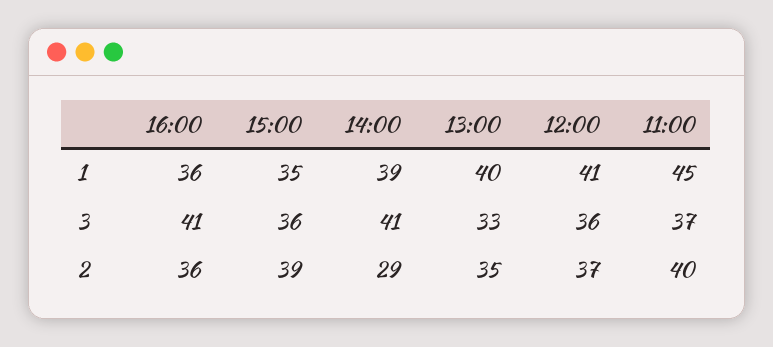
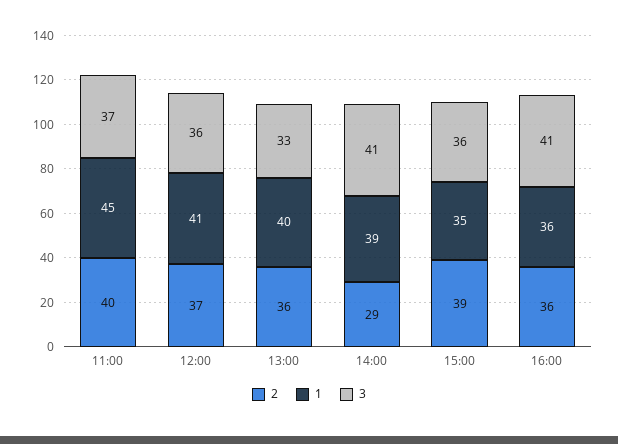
  {
    "1": {
      "16:00": 36,
      "15:00": 35,
      "14:00": 39,
      "13:00": 40,
      "12:00": 41,
      "11:00": 45
    },
    "3": {
      "16:00": 41,
      "15:00": 36,
      "14:00": 41,
      "13:00": 33,
      "12:00": 36,
      "11:00": 37
    },
    "2": {
      "16:00": 36,
      "15:00": 39,
      "14:00": 29,
-     "13:00": 35,
+     "13:00": 36,
      "12:00": 37,
      "11:00": 40
    }
  }

